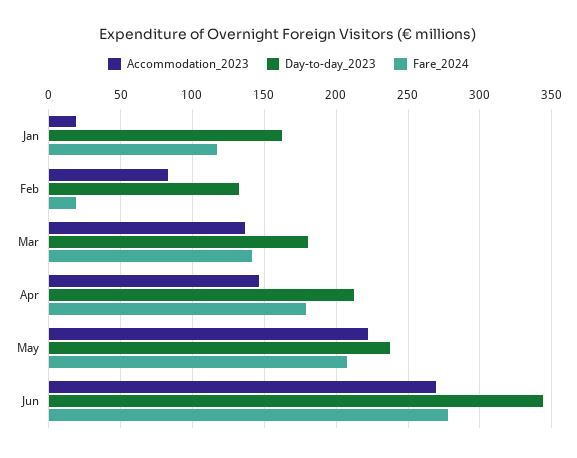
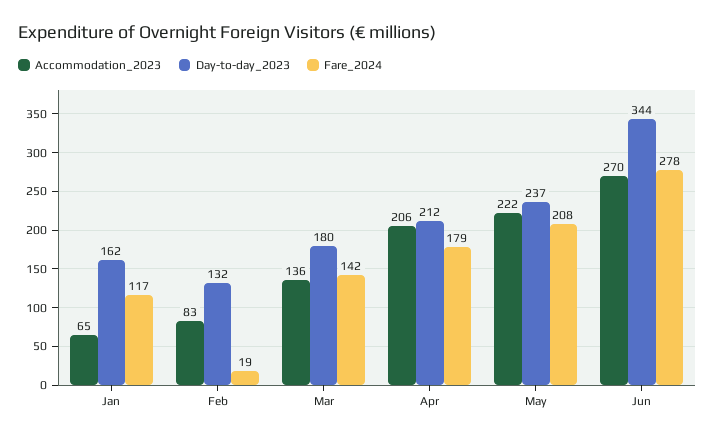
  {
    "Accommodation_2023": {
-     "Jan": 20,
+     "Jan": 65,
      "Feb": 83,
      "Mar": 136,
-     "Apr": 145,
+     "Apr": 206,
      "May": 222,
      "Jun": 270
    },
    "Day-to-day_2023": {
      "Jan": 162,
      "Feb": 132,
      "Mar": 180,
      "Apr": 212,
      "May": 237,
      "Jun": 344
    },
    "Fare_2024": {
      "Jan": 117,
      "Feb": 19,
      "Mar": 142,
      "Apr": 179,
      "May": 208,
      "Jun": 278
    }
  }

